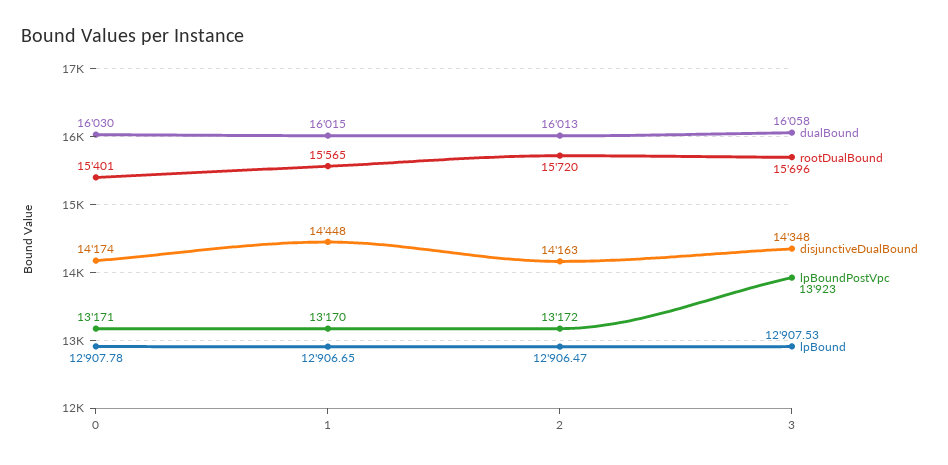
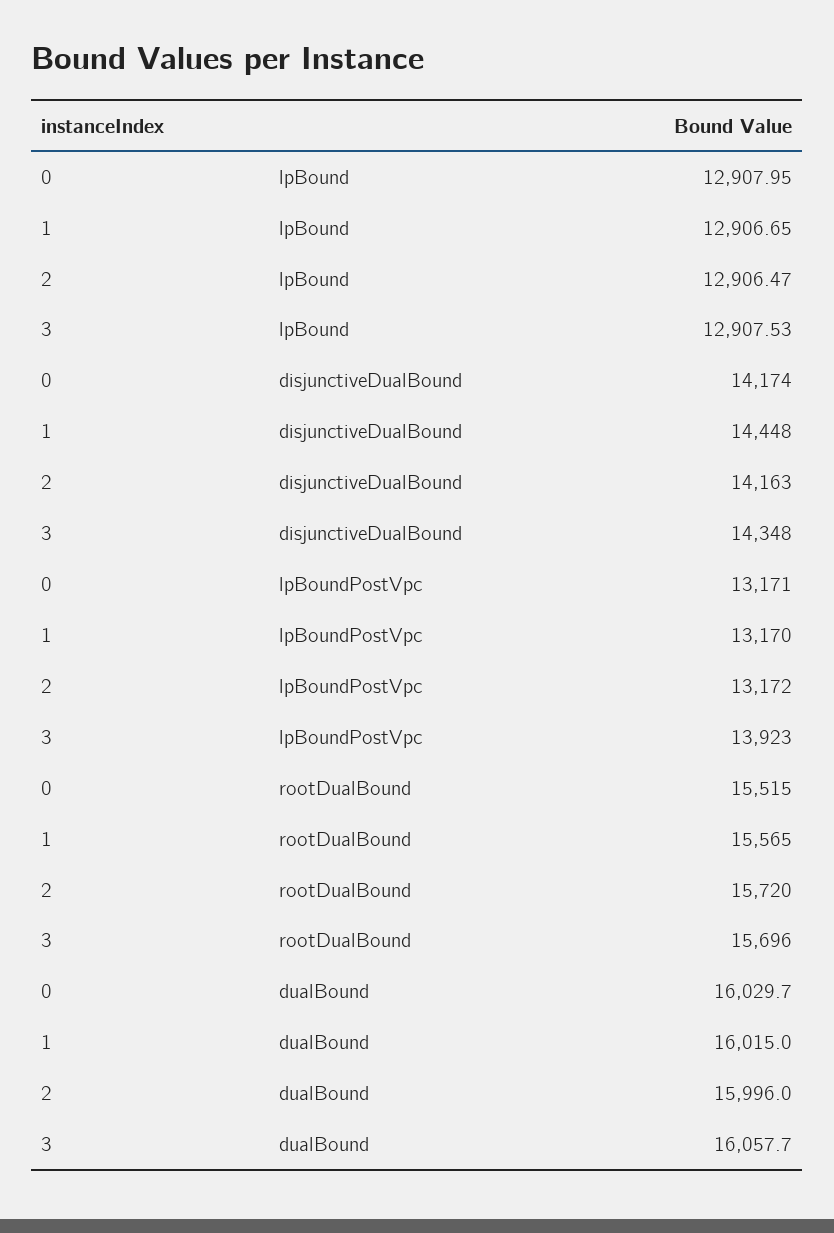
  {
    "dualBound": {
      "0": 16029.7,
      "1": 16015,
-     "2": 16013,
+     "2": 15996,
      "3": 16057.7
    },
    "rootDualBound": {
-     "0": 15401,
+     "0": 15515,
      "1": 15565,
      "2": 15720,
      "3": 15696
    },
    "disjunctiveDualBound": {
      "0": 14174,
      "1": 14448,
      "2": 14163,
      "3": 14348
    },
    "lpBoundPostVpc": {
      "0": 13171,
      "1": 13170,
      "2": 13172,
      "3": 13923
    },
    "lpBound": {
-     "0": 12907.78,
+     "0": 12907.95,
      "1": 12906.65,
      "2": 12906.47,
      "3": 12907.53
    }
  }

